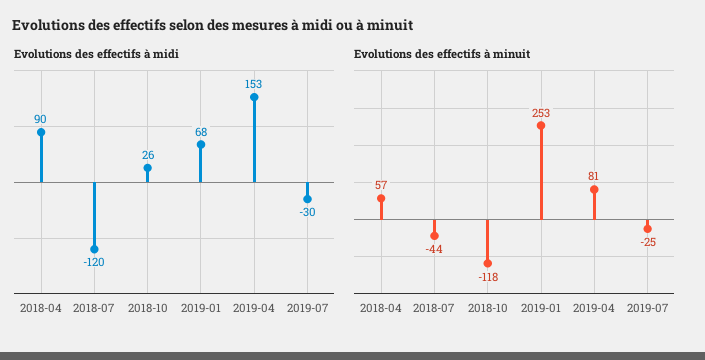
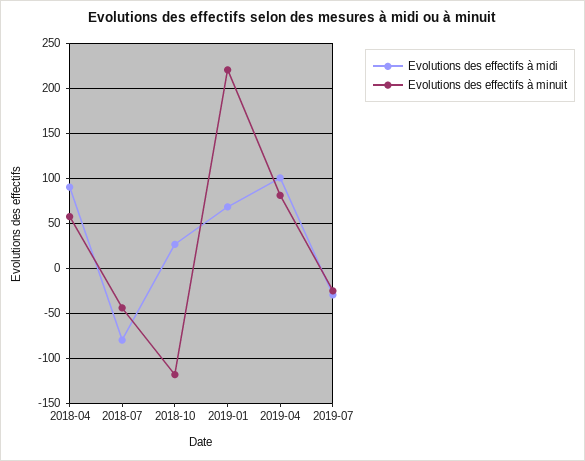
  {
    "Evolutions des effectifs à midi": {
      "2018-04": 90,
-     "2018-07": -120,
+     "2018-07": -80,
      "2018-10": 26,
      "2019-01": 68,
-     "2019-04": 153,
+     "2019-04": 100,
      "2019-07": -30
    },
    "Evolutions des effectifs à minuit": {
      "2018-04": 57,
      "2018-07": -44,
      "2018-10": -118,
-     "2019-01": 253,
+     "2019-01": 220,
      "2019-04": 81,
      "2019-07": -25
    }
  }

